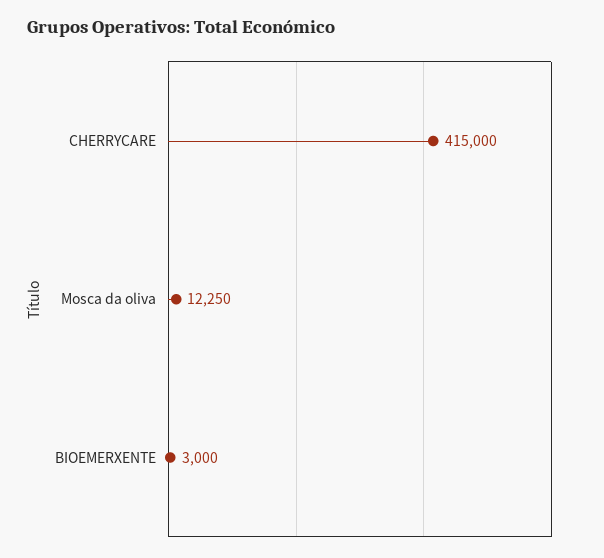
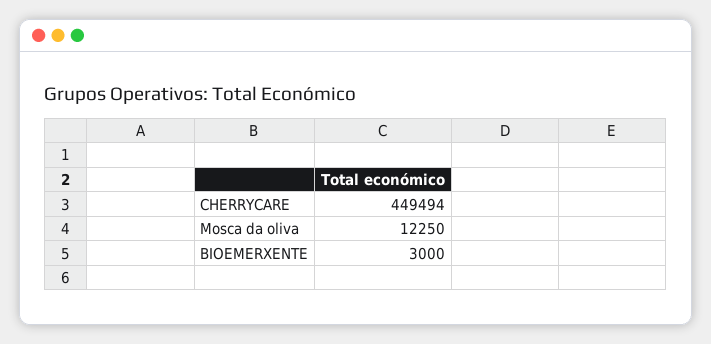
  {
-   "CHERRYCARE": 415000,
+   "CHERRYCARE": 449494,
    "Mosca da oliva": 12250,
    "BIOEMERXENTE": 3000
  }

